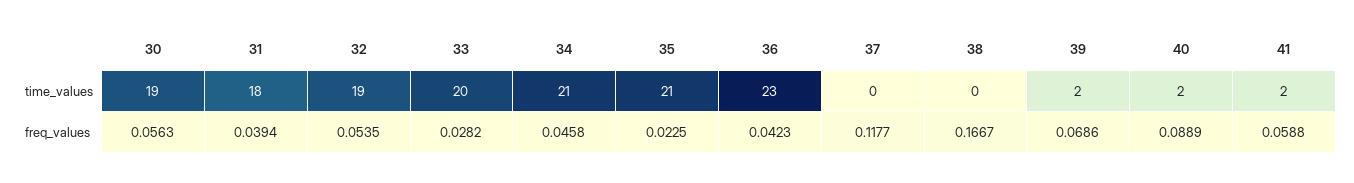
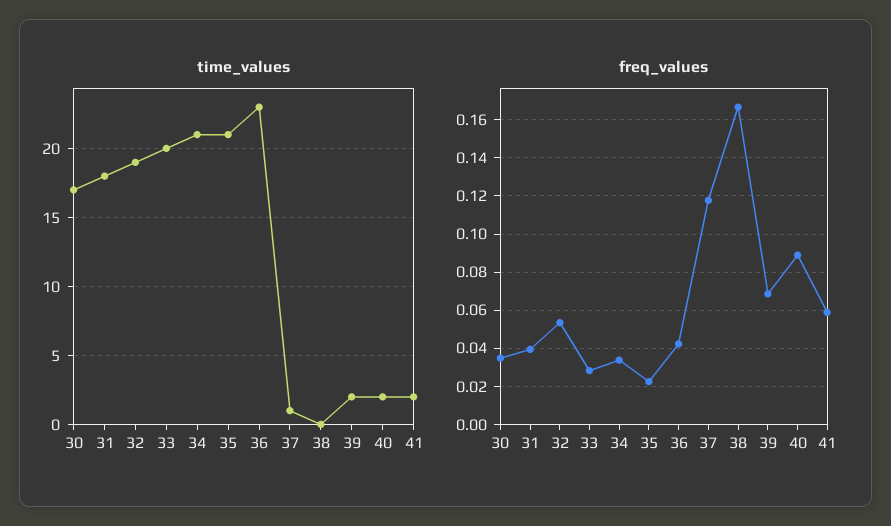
  {
    "time_values": {
-     "30": 19,
+     "30": 17,
      "31": 18,
      "32": 19,
      "33": 20,
      "34": 21,
      "35": 21,
      "36": 23,
-     "37": 0,
+     "37": 1,
      "38": 0,
      "39": 2,
      "40": 2,
      "41": 2
    },
    "freq_values": {
-     "30": 0.0563,
+     "30": 0.035,
      "31": 0.0394,
      "32": 0.0535,
      "33": 0.0282,
-     "34": 0.0458,
+     "34": 0.035,
      "35": 0.0225,
      "36": 0.0423,
      "37": 0.1177,
      "38": 0.1667,
      "39": 0.0686,
      "40": 0.0889,
      "41": 0.0588
    }
  }

